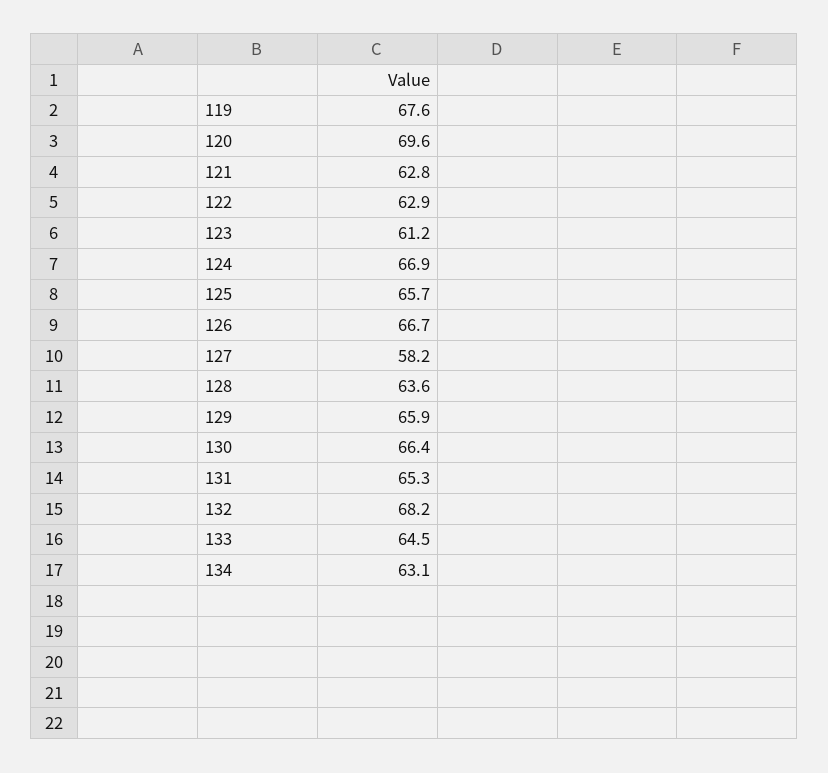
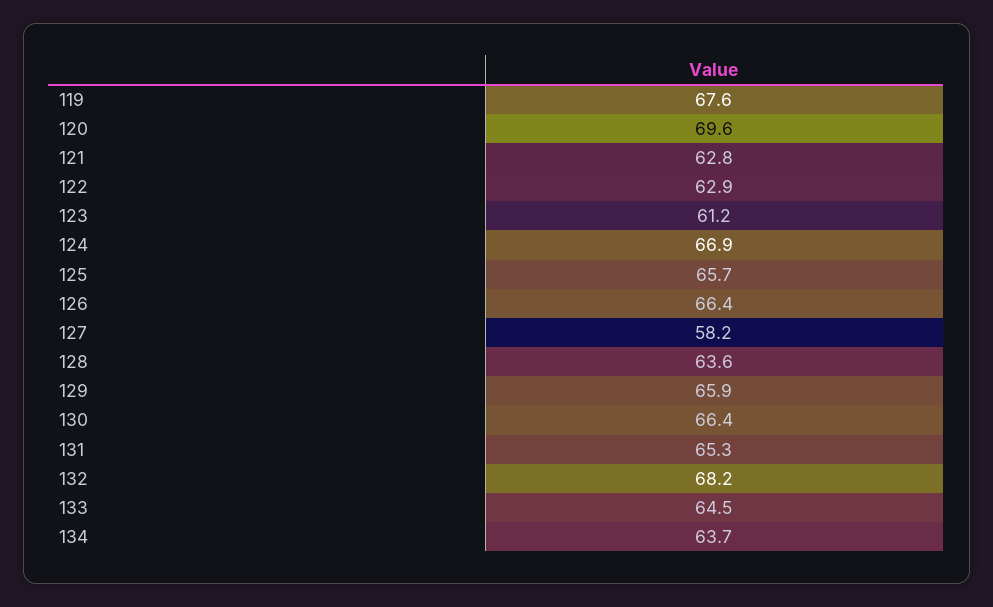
  {
    "119": 67.6,
    "120": 69.6,
    "121": 62.8,
    "122": 62.9,
    "123": 61.2,
    "124": 66.9,
    "125": 65.7,
-   "126": 66.7,
+   "126": 66.4,
    "127": 58.2,
    "128": 63.6,
    "129": 65.9,
    "130": 66.4,
    "131": 65.3,
    "132": 68.2,
    "133": 64.5,
-   "134": 63.1
+   "134": 63.7
  }

